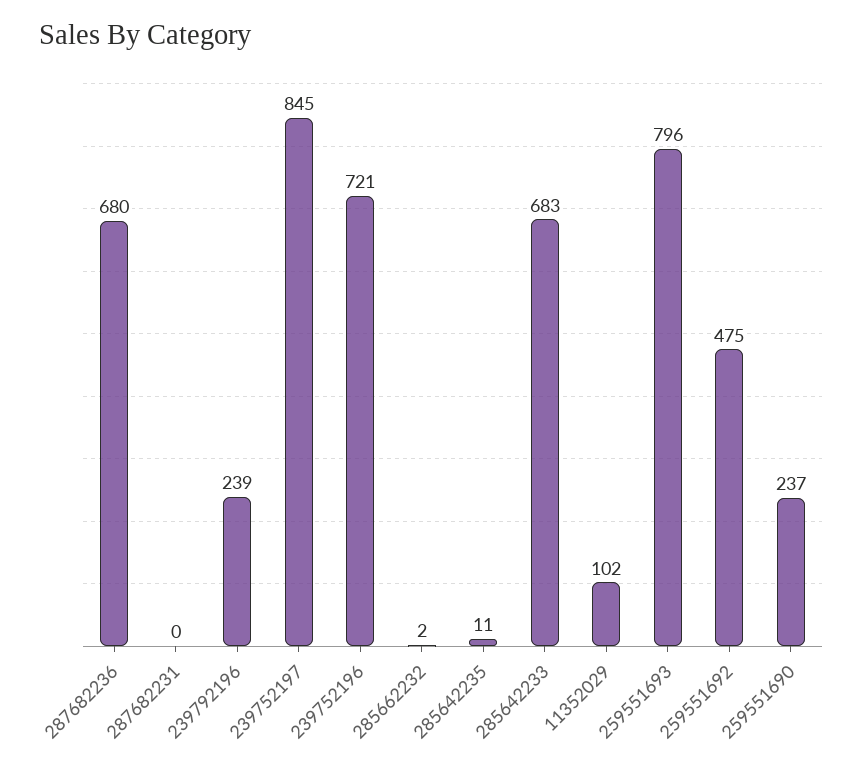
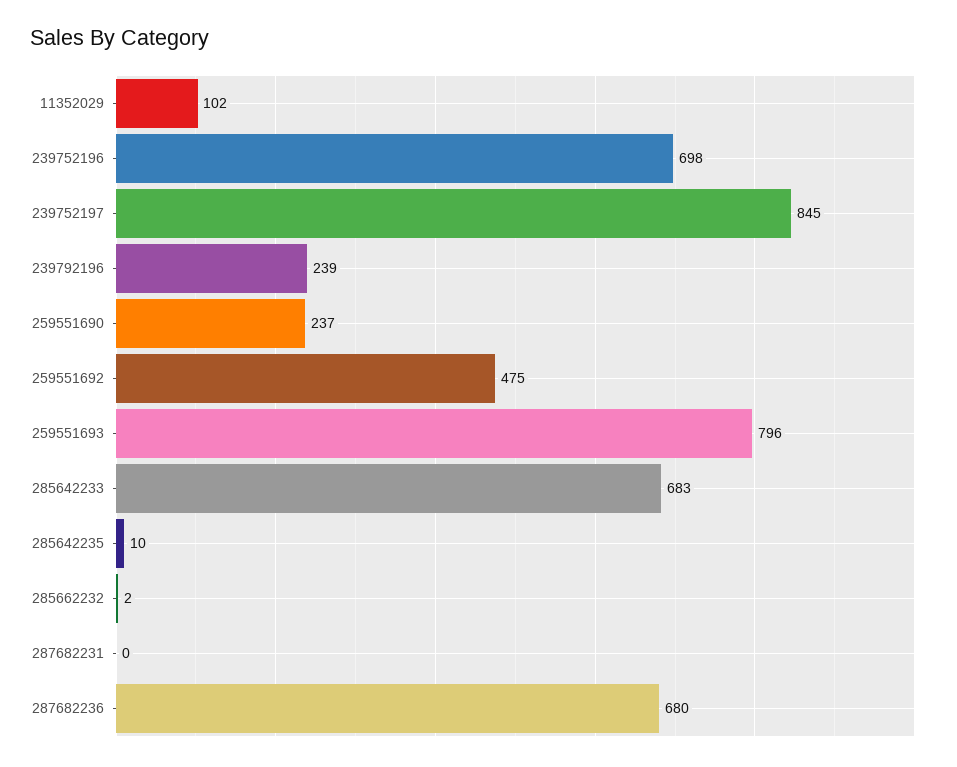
  {
    "287682236": 680,
    "287682231": 0,
    "239792196": 239,
    "239752197": 845,
-   "239752196": 721,
+   "239752196": 698,
    "285662232": 2,
-   "285642235": 11,
+   "285642235": 10,
    "285642233": 683,
    "11352029": 102,
    "259551693": 796,
    "259551692": 475,
    "259551690": 237
  }

